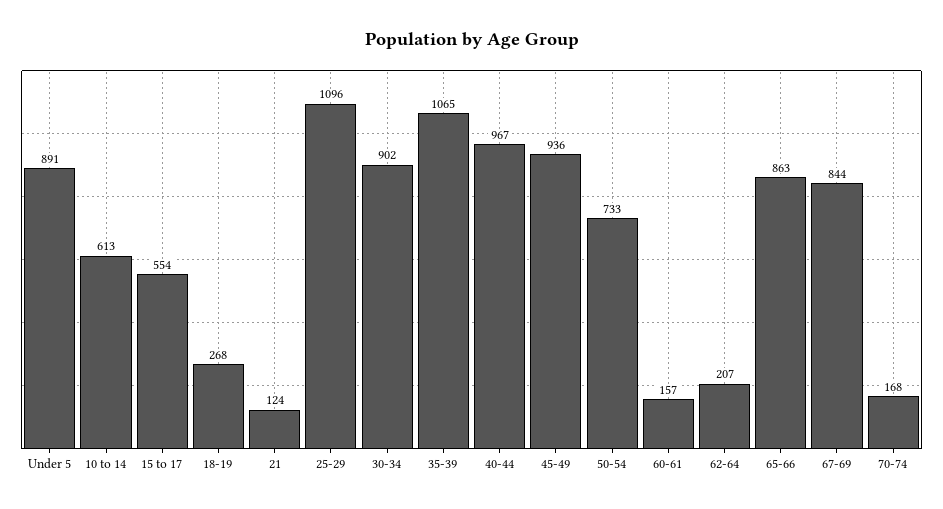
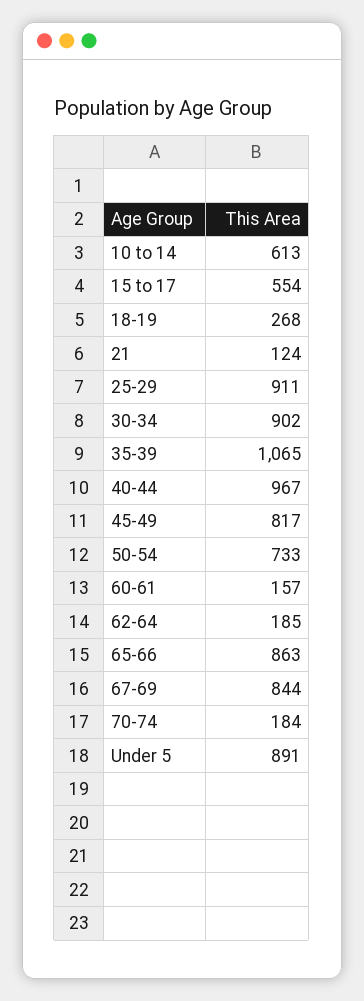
  {
    "Under 5": 891,
    "10 to 14": 613,
    "15 to 17": 554,
    "18-19": 268,
    "21": 124,
-   "25-29": 1096,
+   "25-29": 911,
    "30-34": 902,
    "35-39": 1065,
    "40-44": 967,
-   "45-49": 936,
+   "45-49": 817,
    "50-54": 733,
    "60-61": 157,
-   "62-64": 207,
+   "62-64": 185,
    "65-66": 863,
    "67-69": 844,
-   "70-74": 168
+   "70-74": 184
  }

